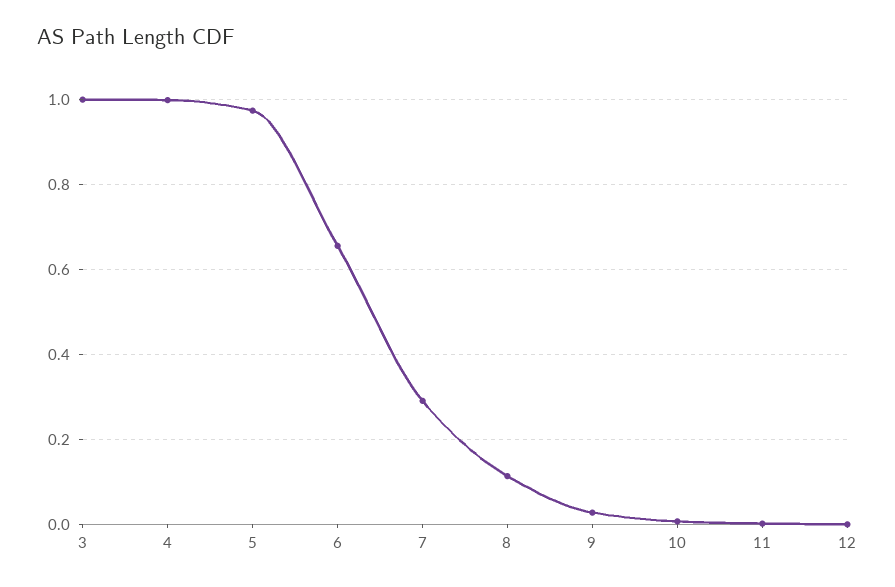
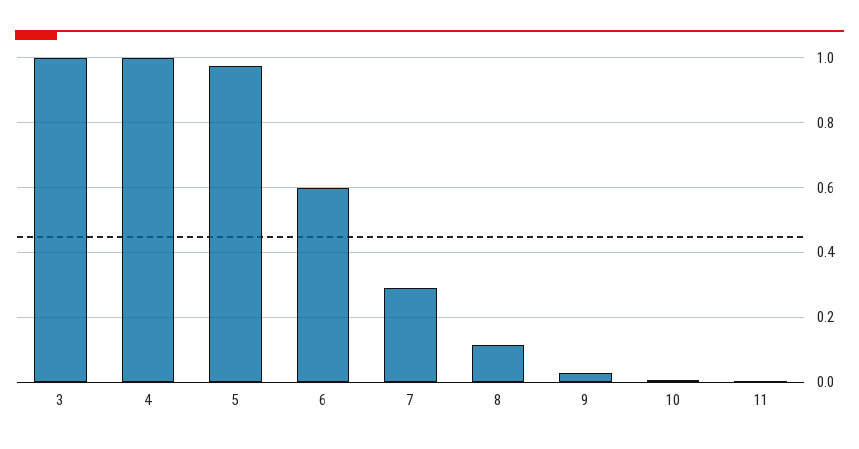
  {
    "3": 1,
    "4": 1,
    "5": 0.98,
-   "6": 0.66,
+   "6": 0.6,
    "7": 0.3,
    "8": 0.12,
    "9": 0.02,
    "10": 0,
-   "11": 0,
+   "11": 0
-   "12": 0
  }

